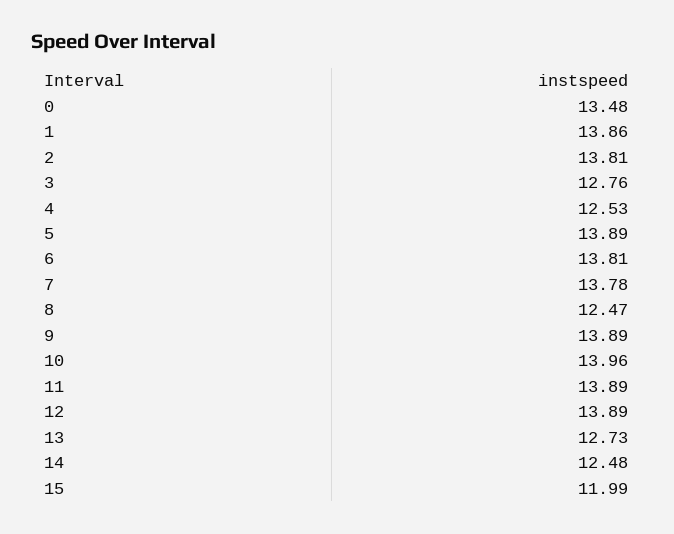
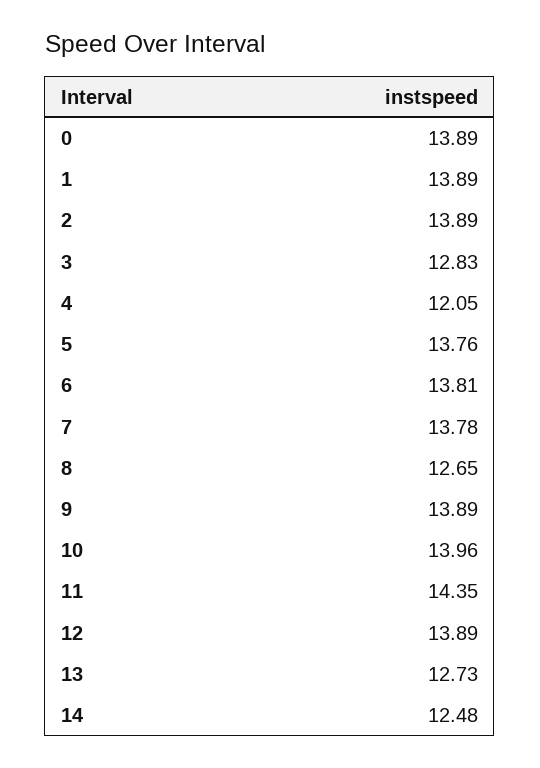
  {
-   "0": 13.48,
+   "0": 13.89,
-   "1": 13.86,
+   "1": 13.89,
-   "2": 13.81,
+   "2": 13.89,
-   "3": 12.76,
+   "3": 12.83,
-   "4": 12.53,
+   "4": 12.05,
-   "5": 13.89,
+   "5": 13.76,
    "6": 13.81,
    "7": 13.78,
-   "8": 12.47,
+   "8": 12.65,
    "9": 13.89,
    "10": 13.96,
-   "11": 13.89,
+   "11": 14.35,
    "12": 13.89,
    "13": 12.73,
-   "14": 12.48,
+   "14": 12.48
-   "15": 11.99
  }

